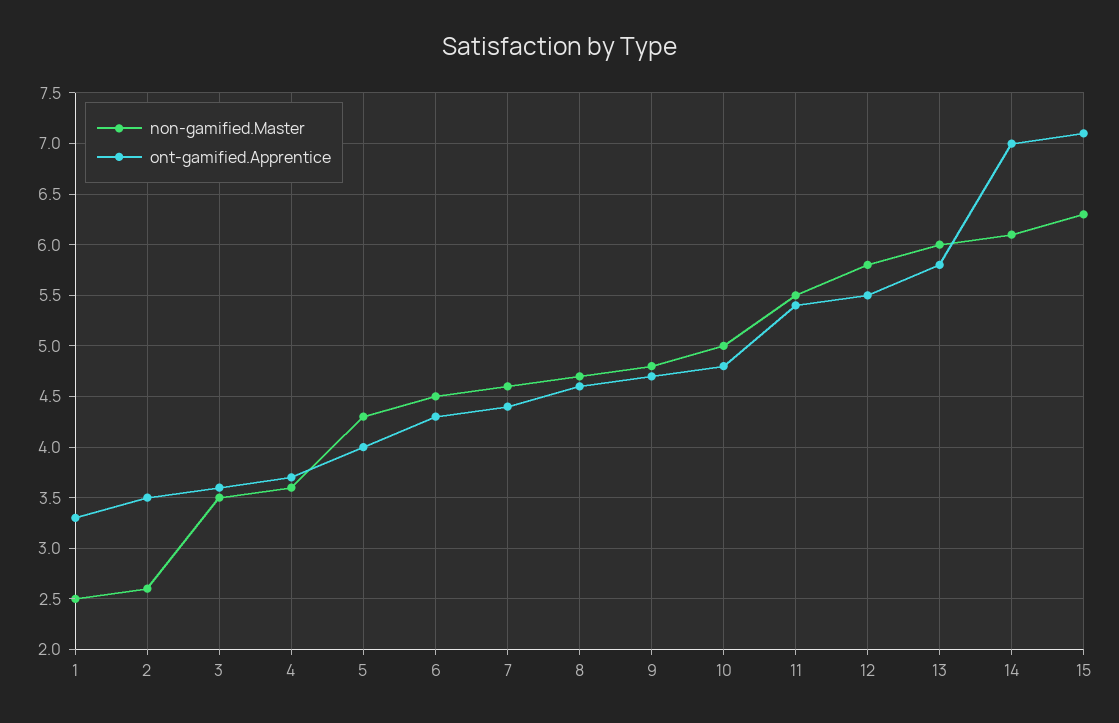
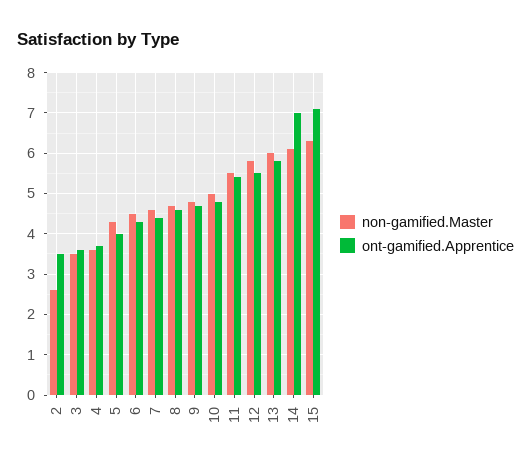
  {
    "non-gamified.Master": {
-     "1": 2.5,
      "2": 2.6,
      "3": 3.5,
      "4": 3.6,
      "5": 4.3,
      "6": 4.5,
      "7": 4.6,
      "8": 4.7,
      "9": 4.8,
      "10": 5,
      "11": 5.5,
      "12": 5.8,
      "13": 6,
      "14": 6.1,
      "15": 6.3
    },
    "ont-gamified.Apprentice": {
-     "1": 3.3,
      "2": 3.5,
      "3": 3.6,
      "4": 3.7,
      "5": 4,
      "6": 4.3,
      "7": 4.4,
      "8": 4.6,
      "9": 4.7,
      "10": 4.8,
      "11": 5.4,
      "12": 5.5,
      "13": 5.8,
      "14": 7,
      "15": 7.1
    }
  }

